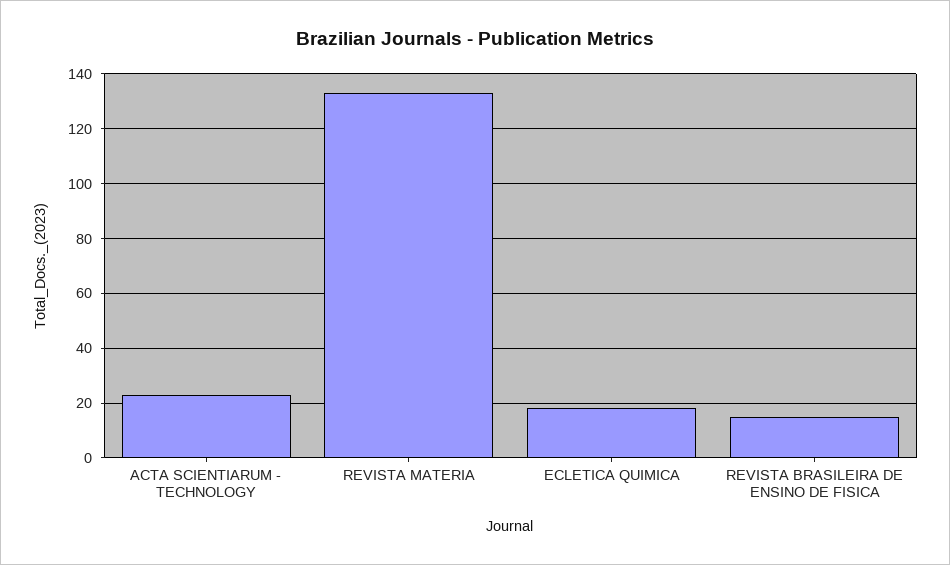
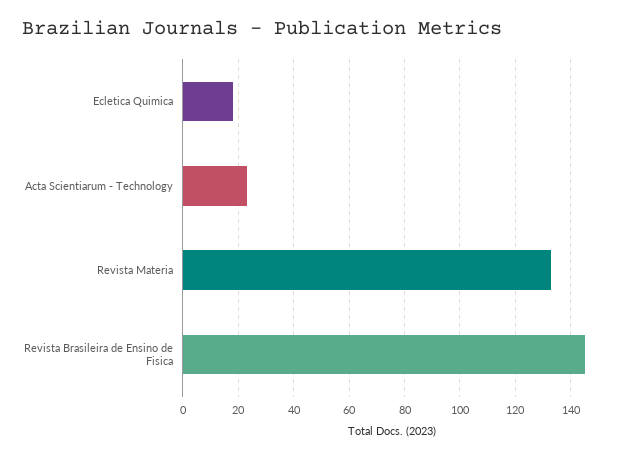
  {
    "ACTA SCIENTIARUM - TECHNOLOGY": 25,
    "REVISTA MATERIA": 135,
    "ECLETICA QUIMICA": 20,
-   "REVISTA BRASILEIRA DE ENSINO DE FISICA": 15
+   "REVISTA BRASILEIRA DE ENSINO DE FISICA": 145
  }

